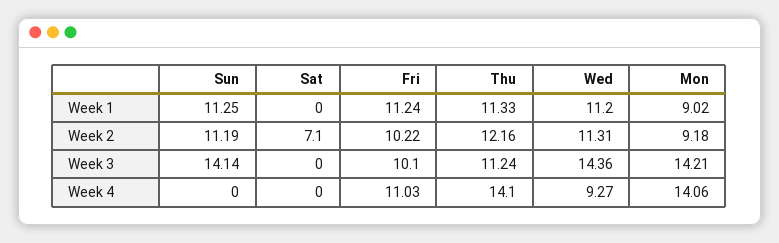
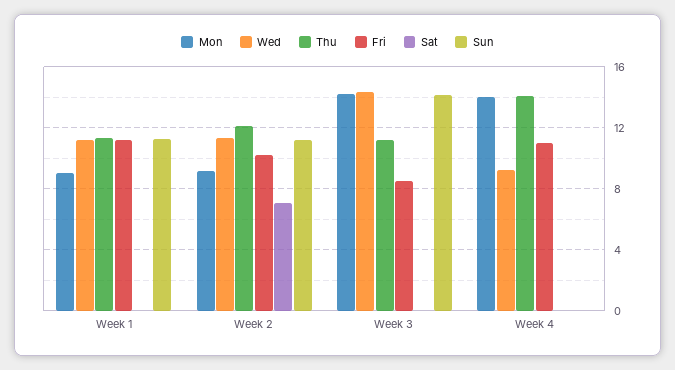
  {
    "Sun": {
      "Week 1": 11.25,
      "Week 2": 11.19,
      "Week 3": 14.14,
      "Week 4": 0
    },
    "Sat": {
      "Week 1": 0,
      "Week 2": 7.1,
      "Week 3": 0,
      "Week 4": 0
    },
    "Fri": {
      "Week 1": 11.24,
      "Week 2": 10.22,
-     "Week 3": 10.1,
+     "Week 3": 8.5,
      "Week 4": 11.03
    },
    "Thu": {
      "Week 1": 11.33,
      "Week 2": 12.16,
      "Week 3": 11.24,
      "Week 4": 14.1
    },
    "Wed": {
      "Week 1": 11.2,
      "Week 2": 11.31,
      "Week 3": 14.36,
      "Week 4": 9.27
    },
    "Mon": {
      "Week 1": 9.02,
      "Week 2": 9.18,
      "Week 3": 14.21,
      "Week 4": 14.06
    }
  }

